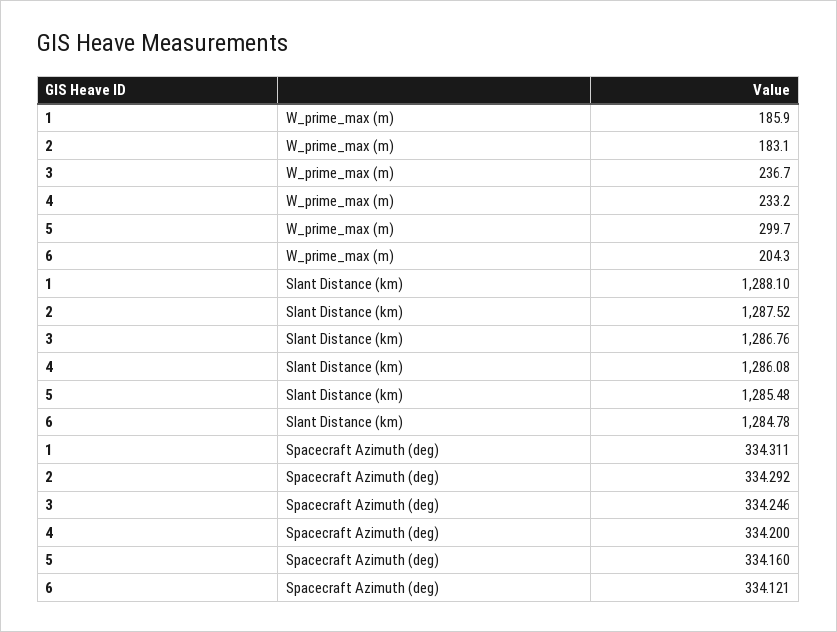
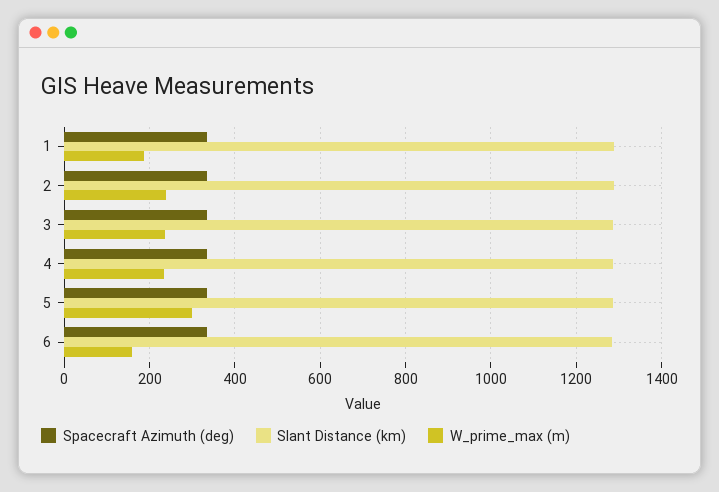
  {
    "W_prime_max (m)": {
      "1": 185.9,
-     "2": 183.1,
+     "2": 240,
      "3": 236.7,
      "4": 233.2,
      "5": 299.7,
-     "6": 204.3
+     "6": 160
    },
    "Slant Distance (km)": {
      "1": 1288.1,
      "2": 1287.52,
      "3": 1286.76,
      "4": 1286.08,
      "5": 1285.48,
      "6": 1284.78
    },
    "Spacecraft Azimuth (deg)": {
      "1": 334.311,
      "2": 334.292,
      "3": 334.246,
      "4": 334.2,
      "5": 334.16,
      "6": 334.121
    }
  }

